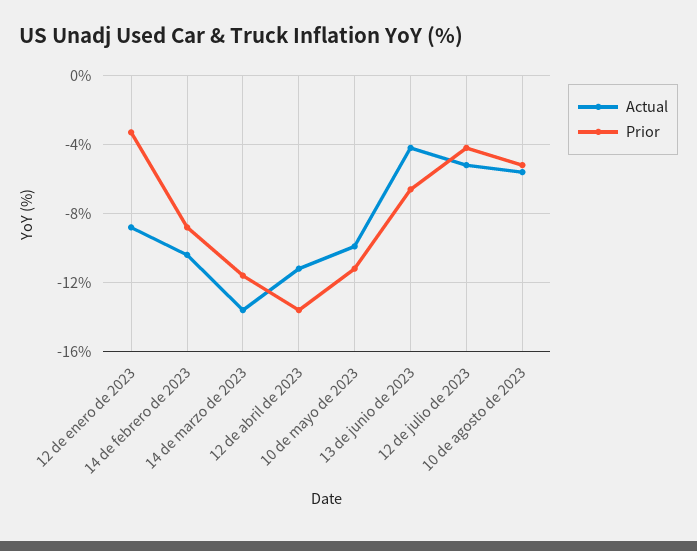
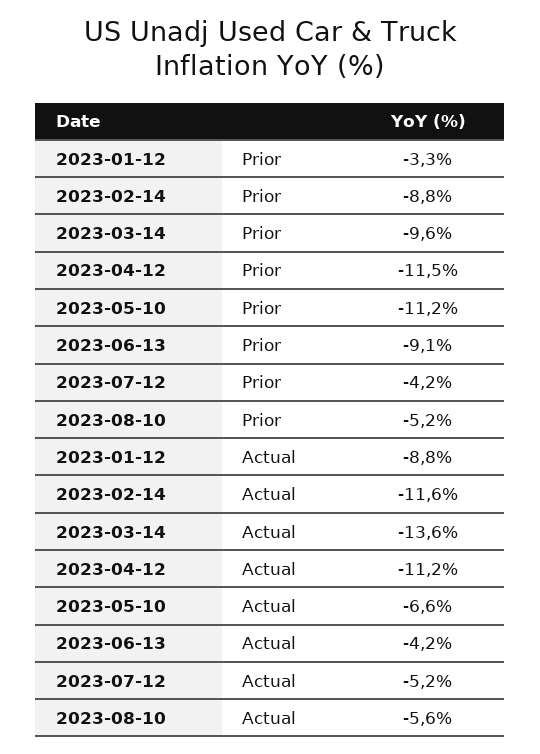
  {
    "Actual": {
      "12 de enero de 2023": -8.8,
-     "14 de febrero de 2023": -10.5,
+     "14 de febrero de 2023": -11.6,
      "14 de marzo de 2023": -13.6,
      "12 de abril de 2023": -11.2,
-     "10 de mayo de 2023": -10,
+     "10 de mayo de 2023": -6.6,
      "13 de junio de 2023": -4.2,
      "12 de julio de 2023": -5.2,
      "10 de agosto de 2023": -5.6
    },
    "Prior": {
      "12 de enero de 2023": -3.3,
      "14 de febrero de 2023": -8.8,
-     "14 de marzo de 2023": -11.5,
+     "14 de marzo de 2023": -9.6,
-     "12 de abril de 2023": -13.5,
+     "12 de abril de 2023": -11.5,
      "10 de mayo de 2023": -11.2,
-     "13 de junio de 2023": -6.5,
+     "13 de junio de 2023": -9.1,
      "12 de julio de 2023": -4.2,
      "10 de agosto de 2023": -5.2
    }
  }

